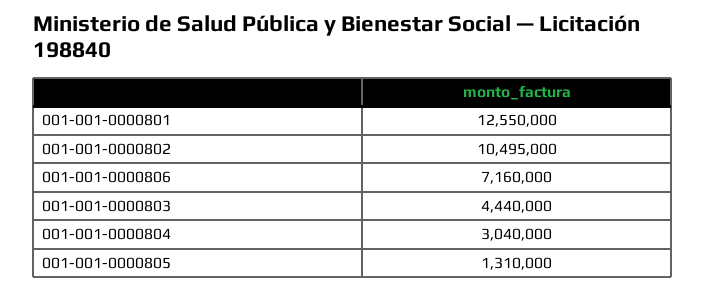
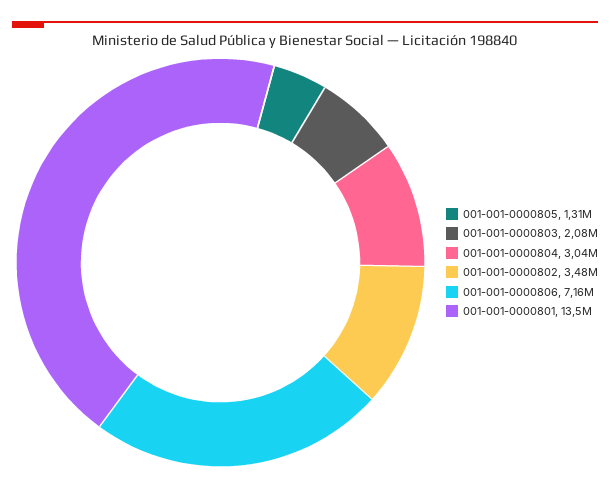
  {
-   "001-001-0000801": 12550000,
+   "001-001-0000801": 13500000,
-   "001-001-0000802": 10495000,
+   "001-001-0000802": 3480000,
    "001-001-0000806": 7160000,
-   "001-001-0000803": 4440000,
+   "001-001-0000803": 2080000,
    "001-001-0000804": 3040000,
    "001-001-0000805": 1310000
  }

